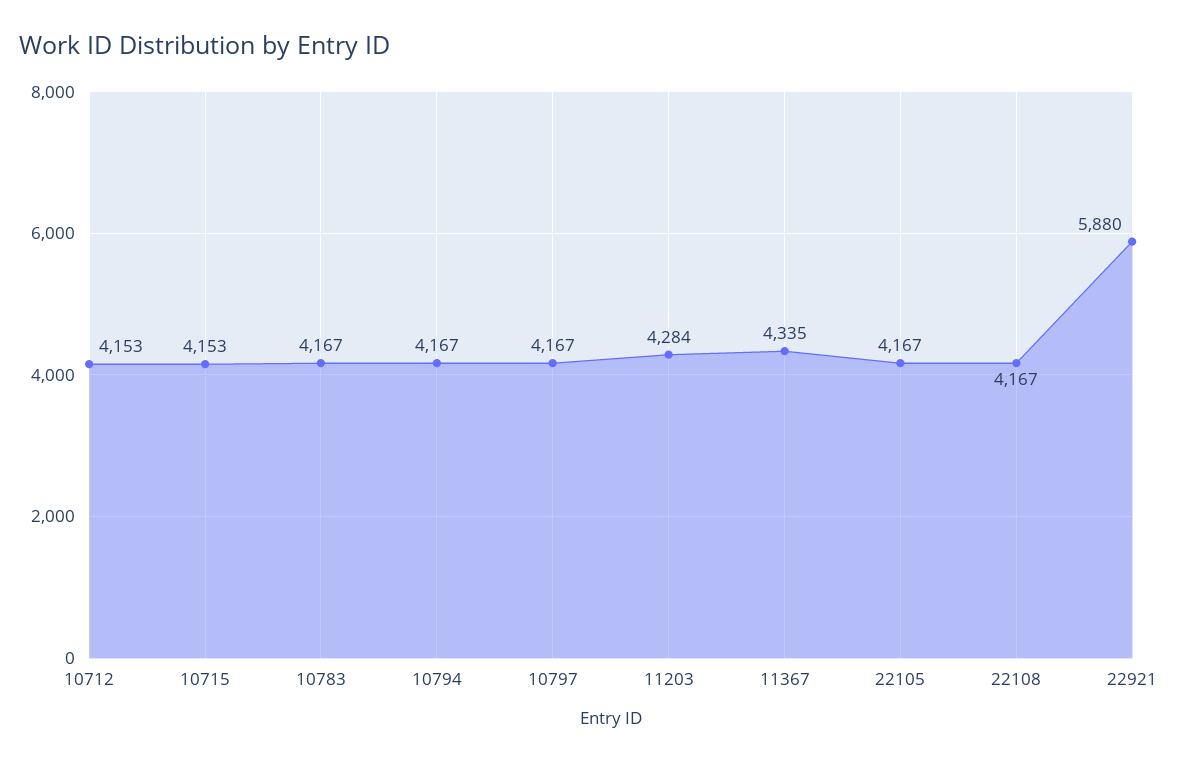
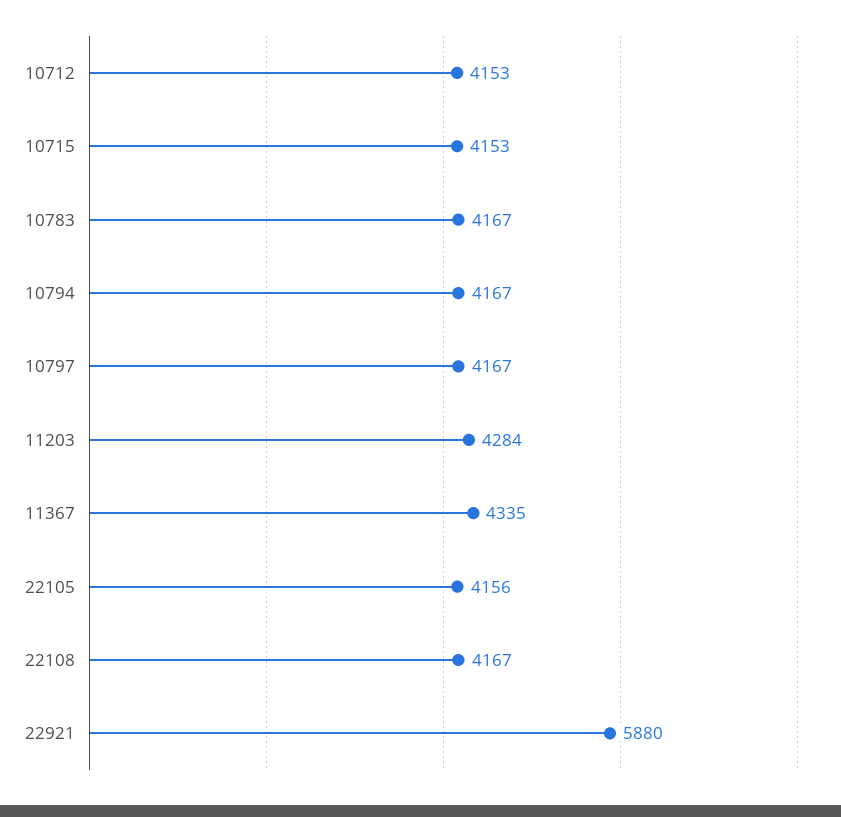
  {
    "10712": 4153,
    "10715": 4153,
    "10783": 4167,
    "10794": 4167,
    "10797": 4167,
    "11203": 4284,
    "11367": 4335,
-   "22105": 4167,
+   "22105": 4156,
    "22108": 4167,
    "22921": 5880
  }

